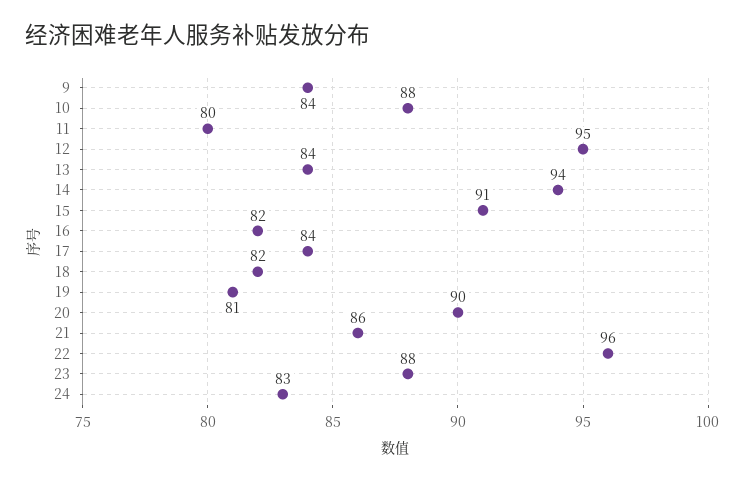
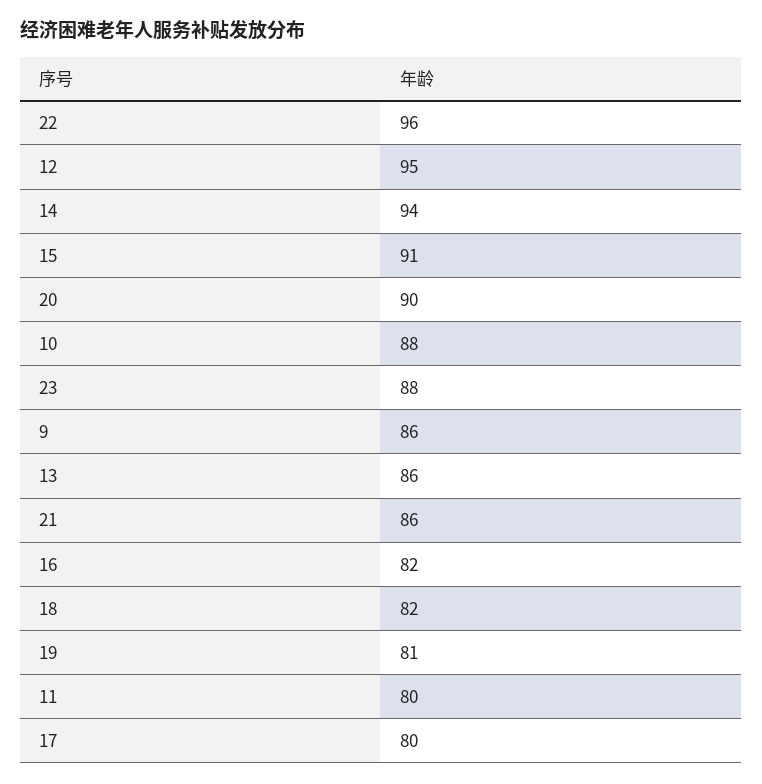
  {
-   "9": 84,
+   "9": 86,
    "10": 88,
    "11": 80,
    "12": 95,
-   "13": 84,
+   "13": 86,
    "14": 94,
    "15": 91,
    "16": 82,
-   "17": 84,
+   "17": 80,
    "18": 82,
    "19": 81,
    "20": 90,
    "21": 86,
    "22": 96,
-   "23": 88,
+   "23": 88
-   "24": 83
  }

